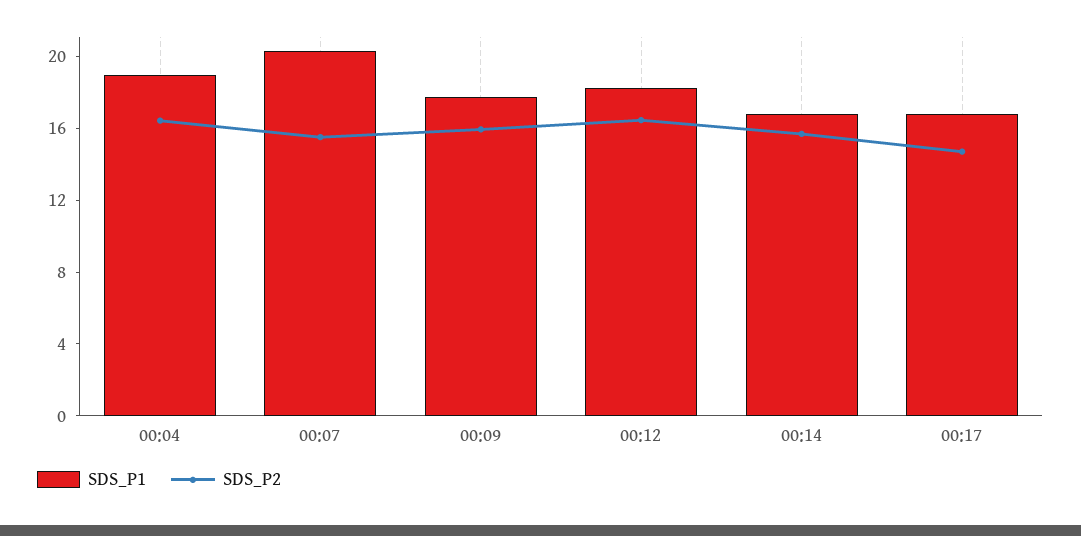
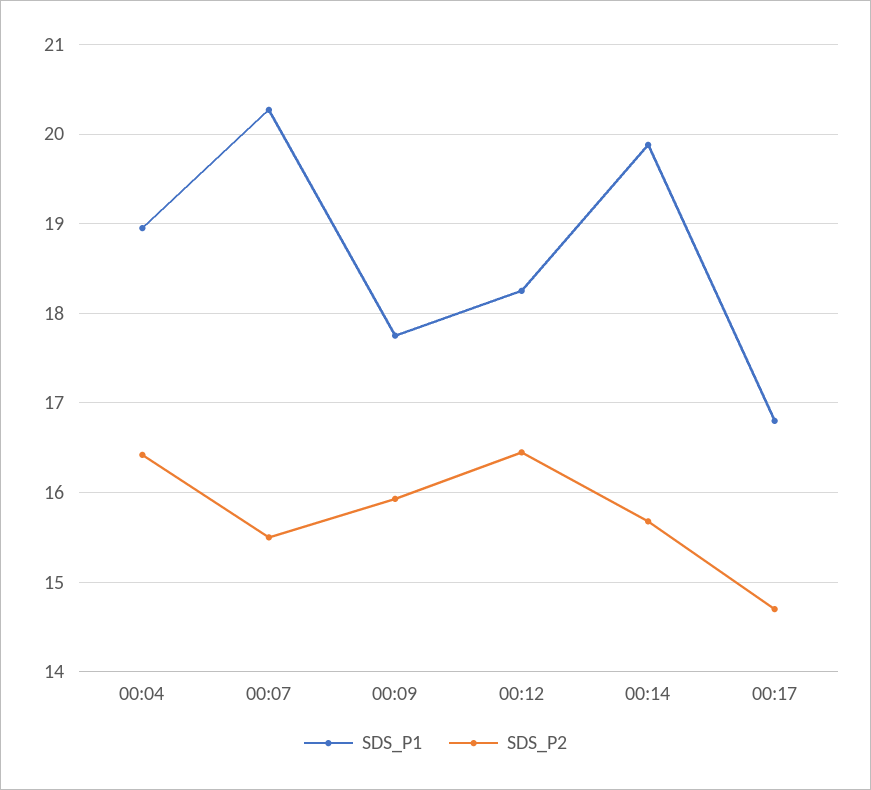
  {
    "SDS_P1": {
      "00:04": 19,
      "00:07": 20.3,
      "00:09": 17.8,
      "00:12": 18.3,
-     "00:14": 17,
+     "00:14": 19.9,
      "00:17": 16.8
    },
    "SDS_P2": {
      "00:04": 16.4,
      "00:07": 15.5,
      "00:09": 15.9,
      "00:12": 16.5,
      "00:14": 15.7,
      "00:17": 14.7
    }
  }

